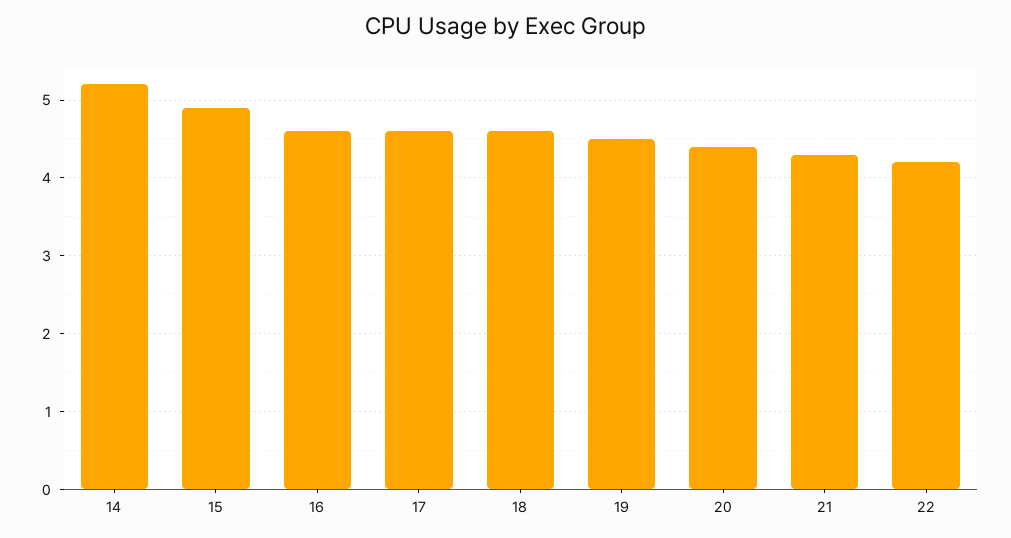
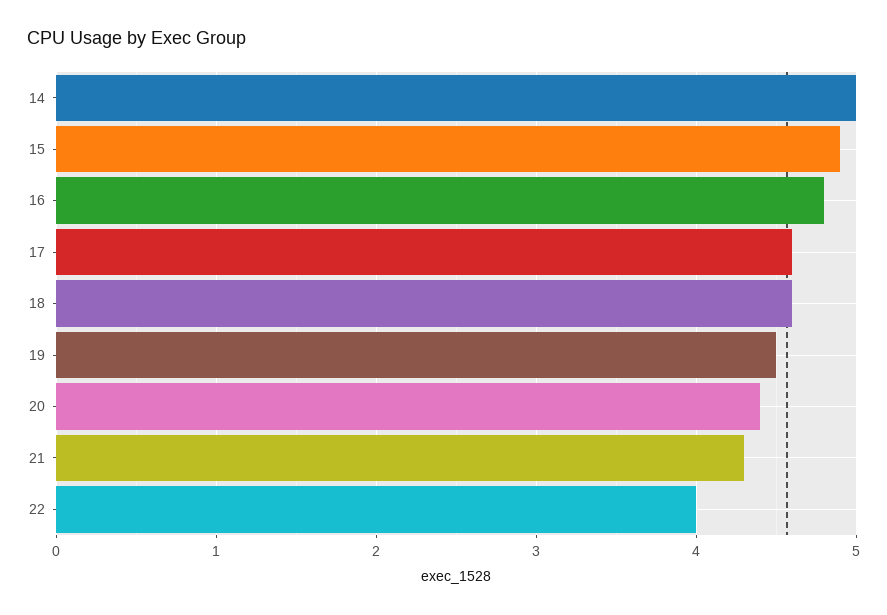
  {
-   "14": 5.2,
+   "14": 5,
    "15": 4.9,
-   "16": 4.6,
+   "16": 4.8,
    "17": 4.6,
    "18": 4.6,
    "19": 4.5,
    "20": 4.4,
    "21": 4.3,
-   "22": 4.2
+   "22": 4
  }

